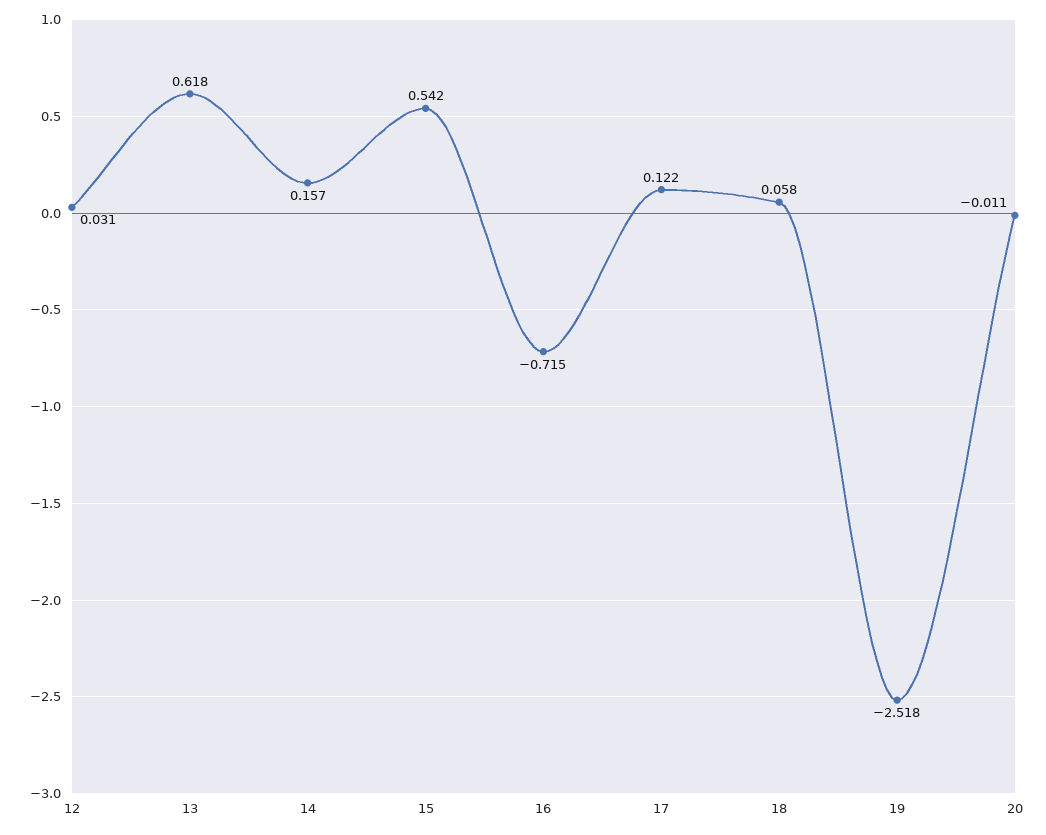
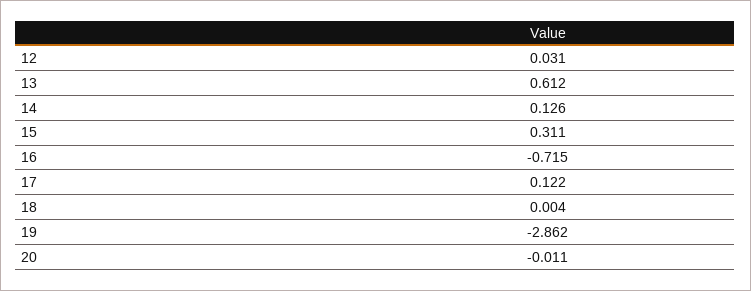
  {
    "12": 0.031,
-   "13": 0.618,
+   "13": 0.612,
-   "14": 0.157,
+   "14": 0.126,
-   "15": 0.542,
+   "15": 0.311,
    "16": -0.715,
    "17": 0.122,
-   "18": 0.058,
+   "18": 0.004,
-   "19": -2.518,
+   "19": -2.862,
    "20": -0.011
  }

